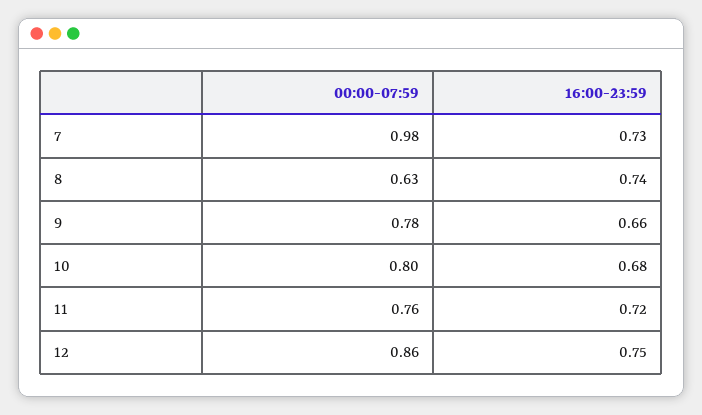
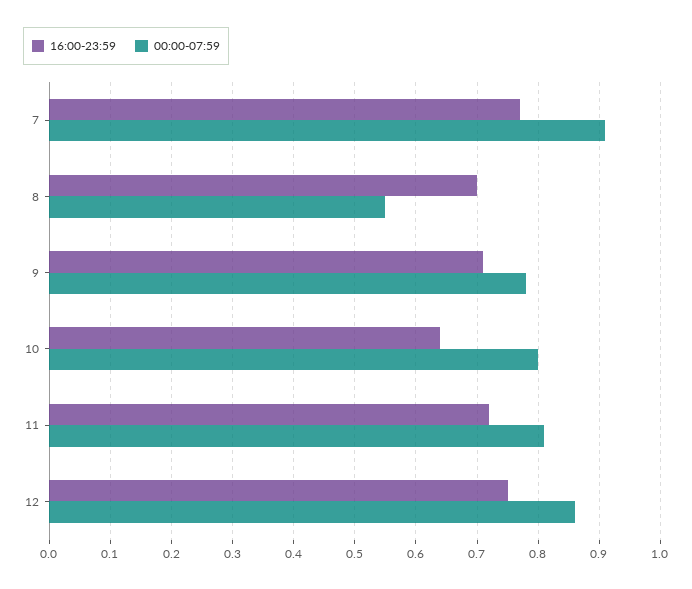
  {
    "00:00-07:59": {
-     "7": 0.98,
+     "7": 0.91,
-     "8": 0.63,
+     "8": 0.55,
      "9": 0.78,
      "10": 0.8,
-     "11": 0.76,
+     "11": 0.81,
      "12": 0.86
    },
    "16:00-23:59": {
-     "7": 0.73,
+     "7": 0.77,
-     "8": 0.74,
+     "8": 0.7,
-     "9": 0.66,
+     "9": 0.71,
-     "10": 0.68,
+     "10": 0.64,
      "11": 0.72,
      "12": 0.75
    }
  }

